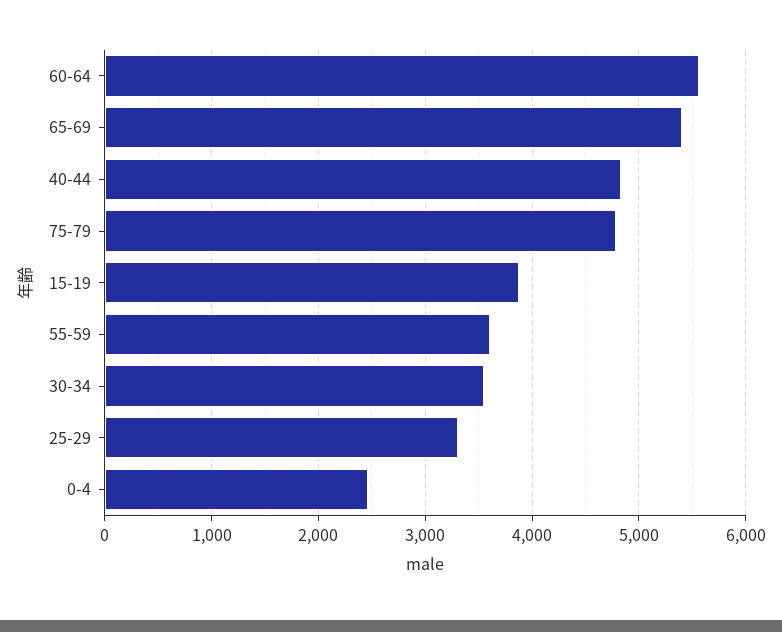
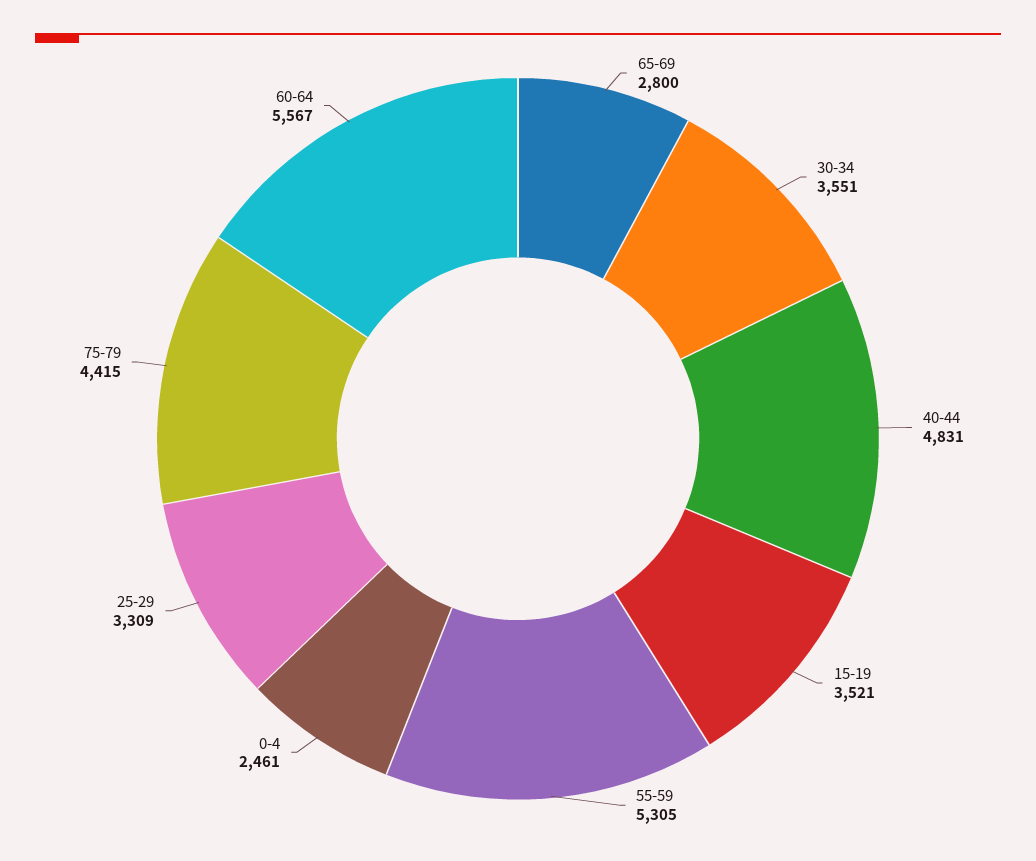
  {
    "60-64": 5567,
-   "65-69": 5400,
+   "65-69": 2800,
    "40-44": 4831,
-   "75-79": 4800,
+   "75-79": 4415,
-   "15-19": 3900,
+   "15-19": 3521,
-   "55-59": 3600,
+   "55-59": 5305,
    "30-34": 3551,
    "25-29": 3309,
    "0-4": 2461
  }

